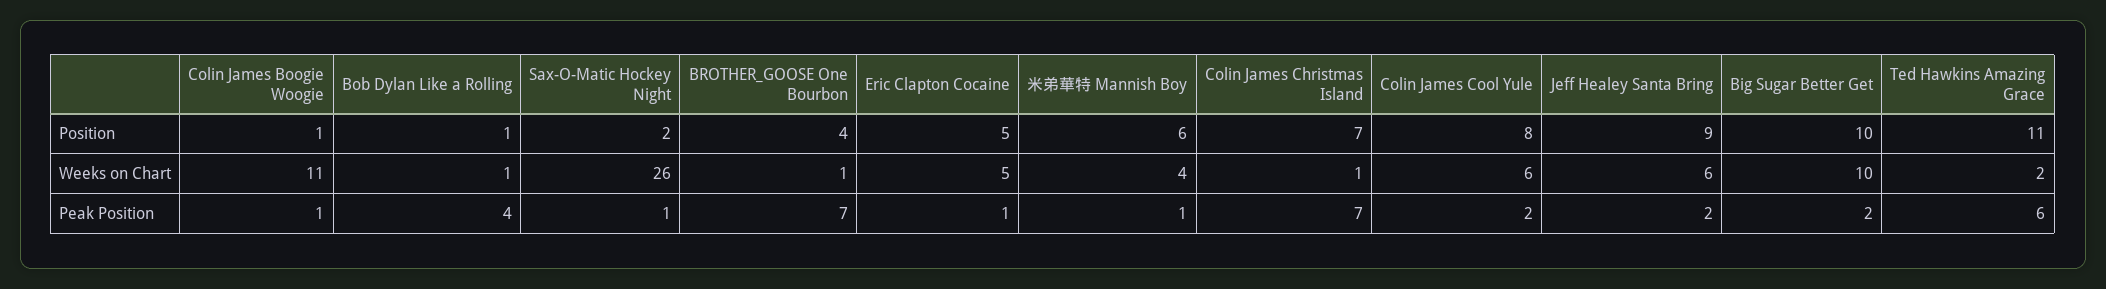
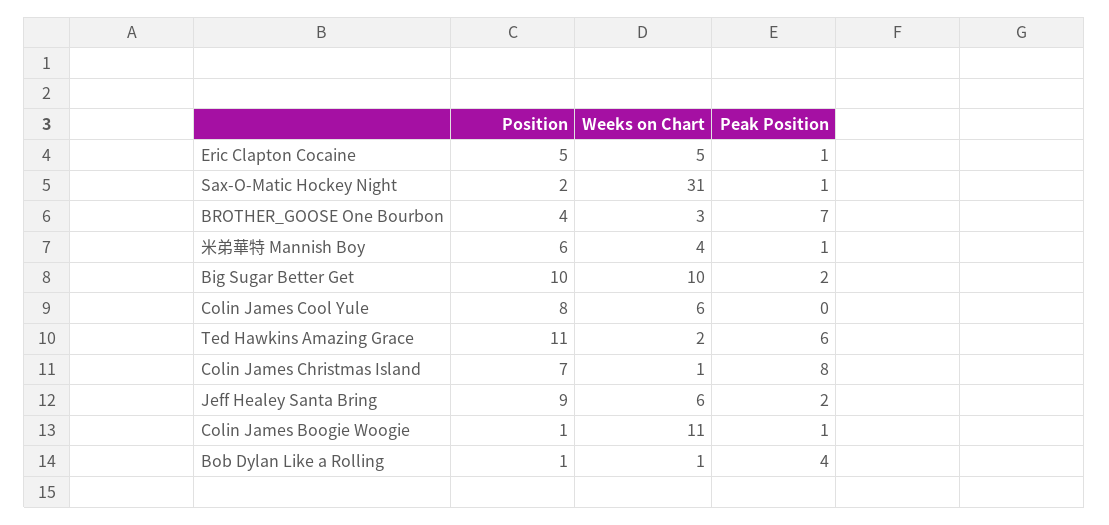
  {
    "Colin James Boogie Woogie": {
      "Position": 1,
      "Weeks on Chart": 11,
      "Peak Position": 1
    },
    "Bob Dylan Like a Rolling": {
      "Position": 1,
      "Weeks on Chart": 1,
      "Peak Position": 4
    },
    "Sax-O-Matic Hockey Night": {
      "Position": 2,
-     "Weeks on Chart": 26,
+     "Weeks on Chart": 31,
      "Peak Position": 1
    },
    "BROTHER_GOOSE One Bourbon": {
      "Position": 4,
-     "Weeks on Chart": 1,
+     "Weeks on Chart": 3,
      "Peak Position": 7
    },
    "Eric Clapton Cocaine": {
      "Position": 5,
      "Weeks on Chart": 5,
      "Peak Position": 1
    },
    "米弟華特 Mannish Boy": {
      "Position": 6,
      "Weeks on Chart": 4,
      "Peak Position": 1
    },
    "Colin James Christmas Island": {
      "Position": 7,
      "Weeks on Chart": 1,
-     "Peak Position": 7
+     "Peak Position": 8
    },
    "Colin James Cool Yule": {
      "Position": 8,
      "Weeks on Chart": 6,
-     "Peak Position": 2
+     "Peak Position": 0
    },
    "Jeff Healey Santa Bring": {
      "Position": 9,
      "Weeks on Chart": 6,
      "Peak Position": 2
    },
    "Big Sugar Better Get": {
      "Position": 10,
      "Weeks on Chart": 10,
      "Peak Position": 2
    },
    "Ted Hawkins Amazing Grace": {
      "Position": 11,
      "Weeks on Chart": 2,
      "Peak Position": 6
    }
  }

